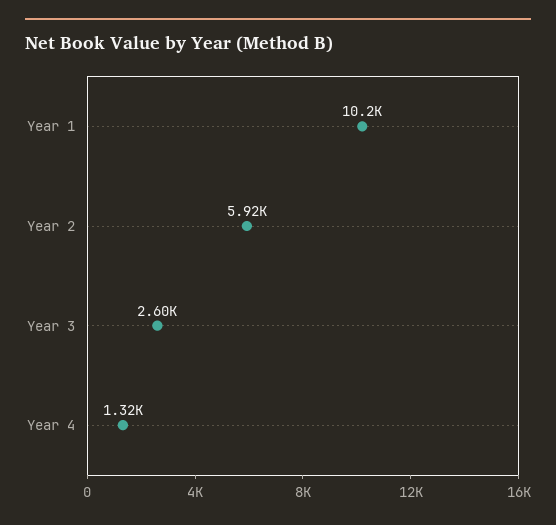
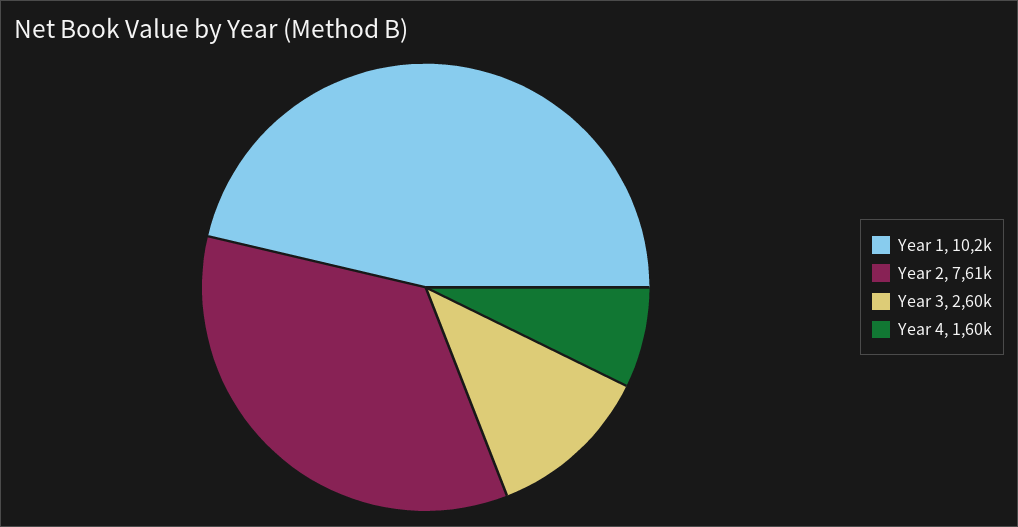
  {
    "Year 1": 10200,
-   "Year 2": 5920,
+   "Year 2": 7610,
    "Year 3": 2600,
-   "Year 4": 1320
+   "Year 4": 1600
  }

